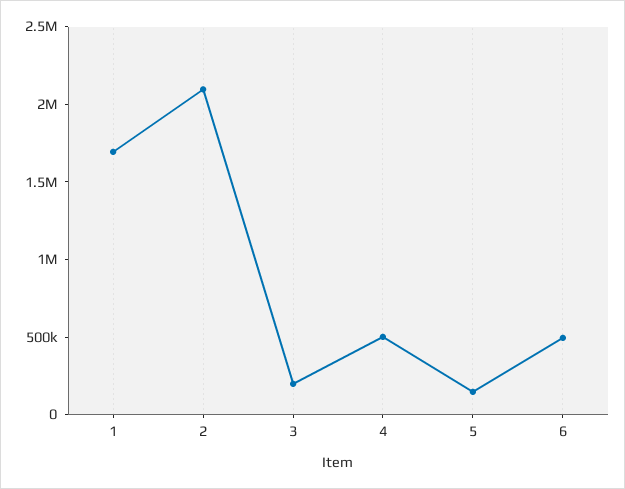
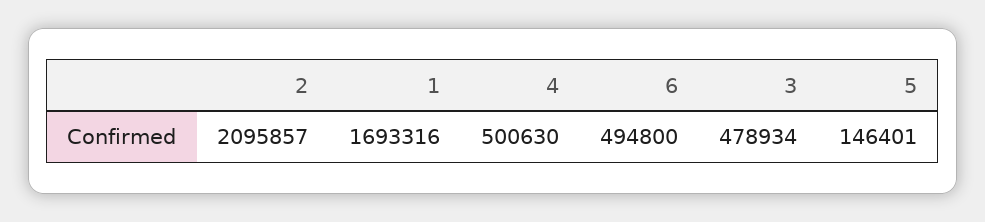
  {
    "1": 1693316,
    "2": 2095857,
-   "3": 200000,
+   "3": 478934,
    "4": 500630,
    "5": 146401,
    "6": 494800
  }

